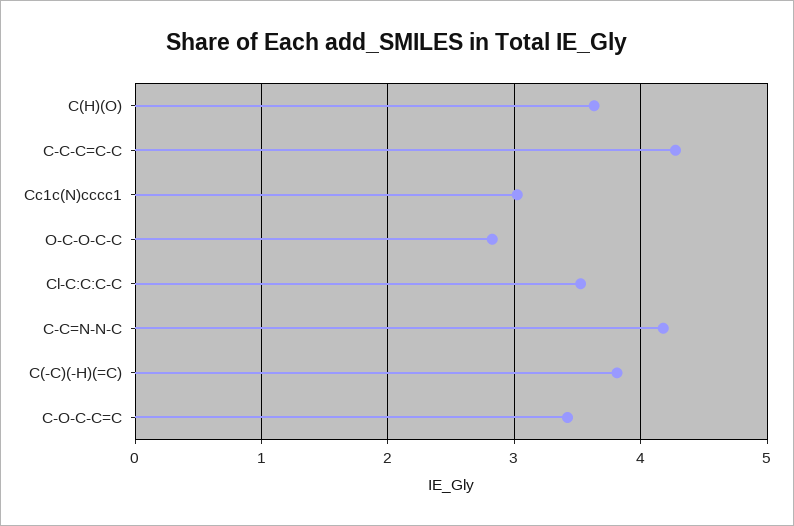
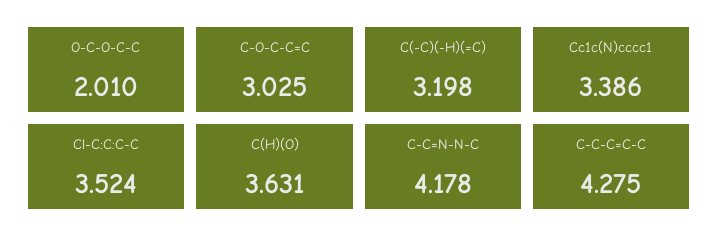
  {
    "C(H)(O)": 3.631,
    "C-C-C=C-C": 4.275,
-   "Cc1c(N)cccc1": 3,
+   "Cc1c(N)cccc1": 3.386,
-   "O-C-O-C-C": 2.8,
+   "O-C-O-C-C": 2.01,
    "Cl-C:C:C-C": 3.524,
    "C-C=N-N-C": 4.178,
-   "C(-C)(-H)(=C)": 3.8,
+   "C(-C)(-H)(=C)": 3.198,
-   "C-O-C-C=C": 3.4
+   "C-O-C-C=C": 3.025
  }

